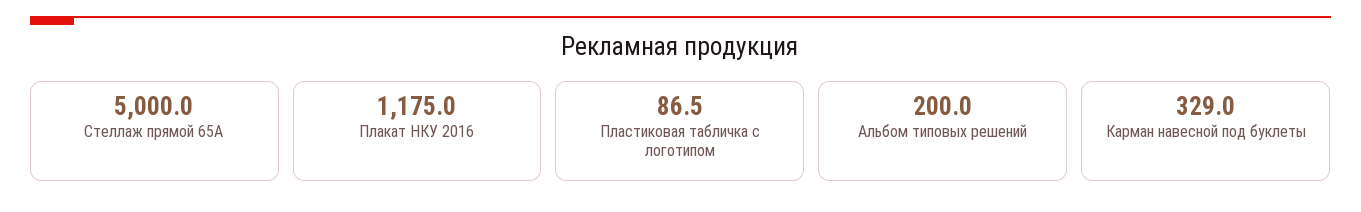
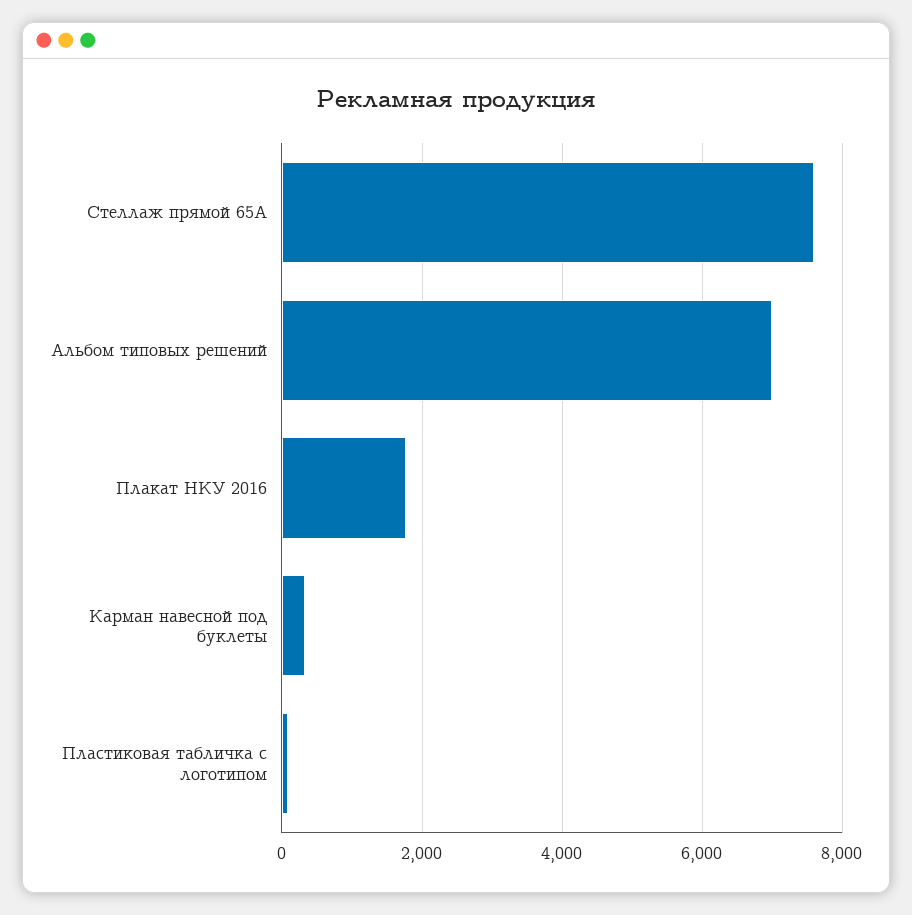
  {
-   "Стеллаж прямой 65А": 5000,
+   "Стеллаж прямой 65А": 7600,
-   "Плакат НКУ 2016": 1175,
+   "Плакат НКУ 2016": 1800,
    "Пластиковая табличка с логотипом": 86.5,
-   "Альбом типовых решений": 200,
+   "Альбом типовых решений": 7000,
    "Карман навесной под буклеты": 329
  }

